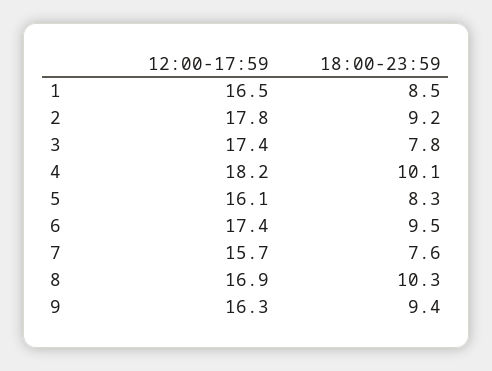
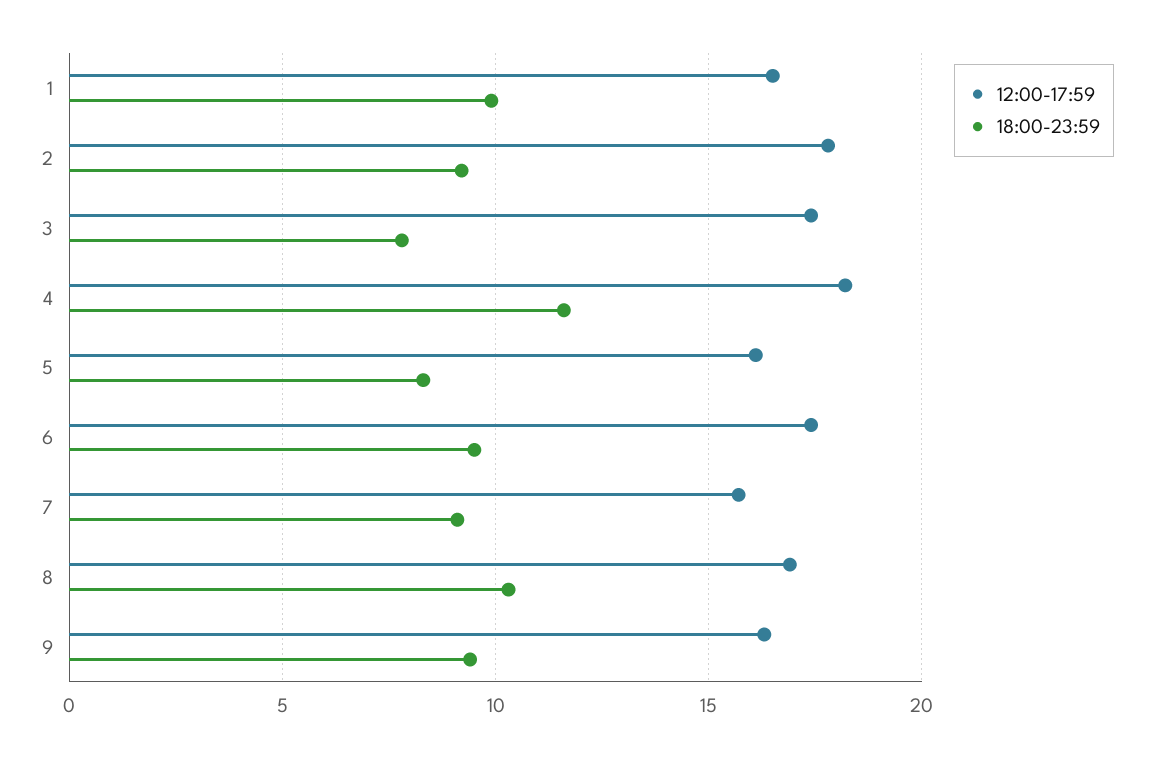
  {
    "12:00-17:59": {
      "1": 16.5,
      "2": 17.8,
      "3": 17.4,
      "4": 18.2,
      "5": 16.1,
      "6": 17.4,
      "7": 15.7,
      "8": 16.9,
      "9": 16.3
    },
    "18:00-23:59": {
-     "1": 8.5,
+     "1": 10,
      "2": 9.2,
      "3": 7.8,
-     "4": 10.1,
+     "4": 11.5,
      "5": 8.3,
      "6": 9.5,
-     "7": 7.6,
+     "7": 9,
      "8": 10.3,
      "9": 9.4
    }
  }

